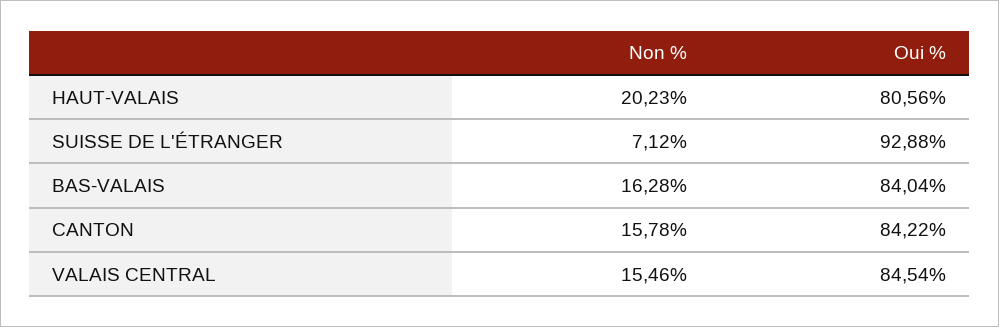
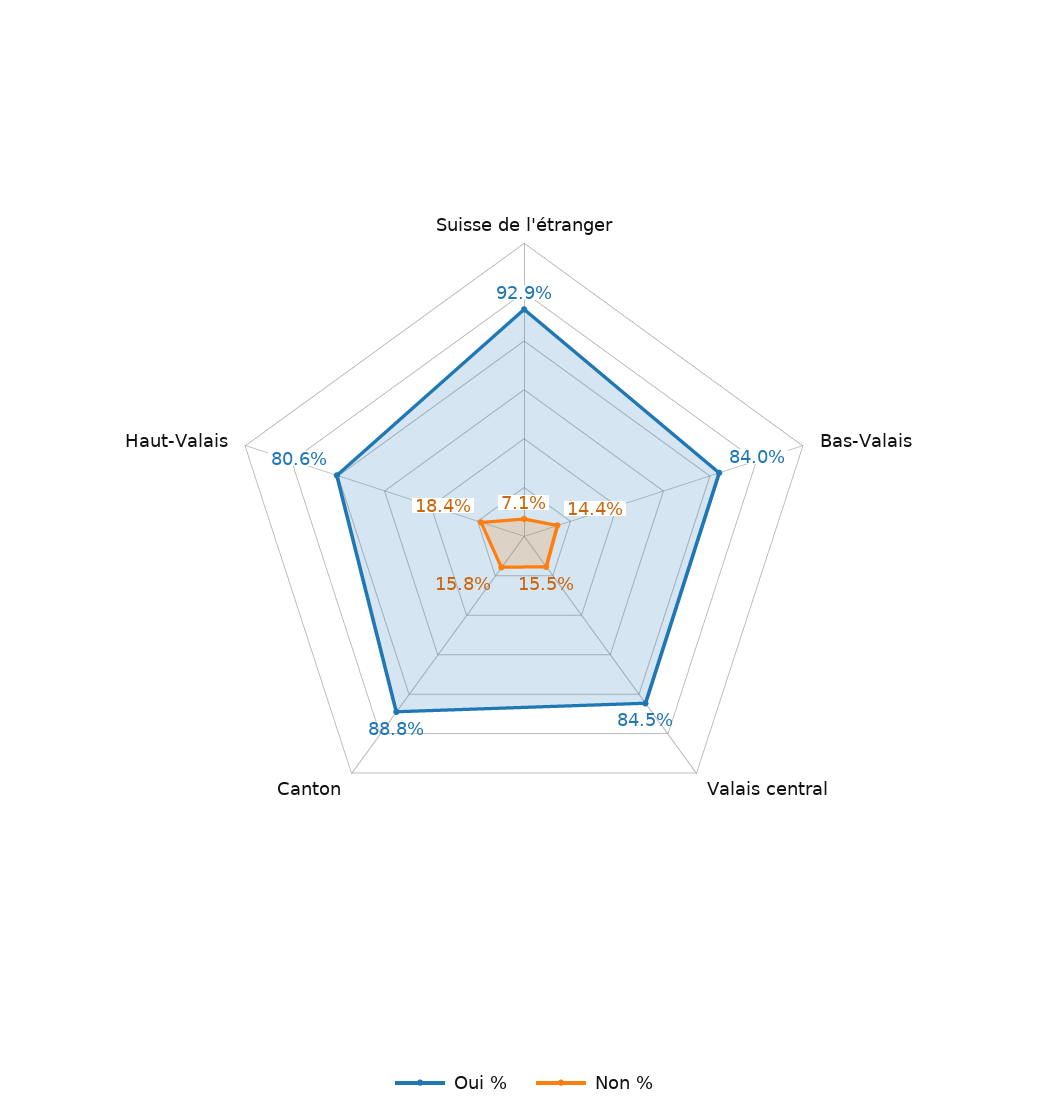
  {
    "Non %": {
-     "HAUT-VALAIS": 20.23,
+     "HAUT-VALAIS": 18.4,
      "SUISSE DE L'ÉTRANGER": 7.12,
-     "BAS-VALAIS": 16.28,
+     "BAS-VALAIS": 14.4,
      "CANTON": 15.78,
      "VALAIS CENTRAL": 15.46
    },
    "Oui %": {
      "HAUT-VALAIS": 80.56,
      "SUISSE DE L'ÉTRANGER": 92.88,
      "BAS-VALAIS": 84.04,
-     "CANTON": 84.22,
+     "CANTON": 88.8,
      "VALAIS CENTRAL": 84.54
    }
  }

